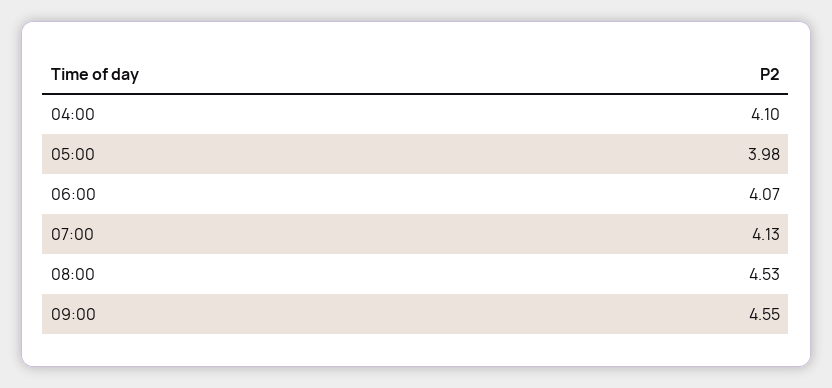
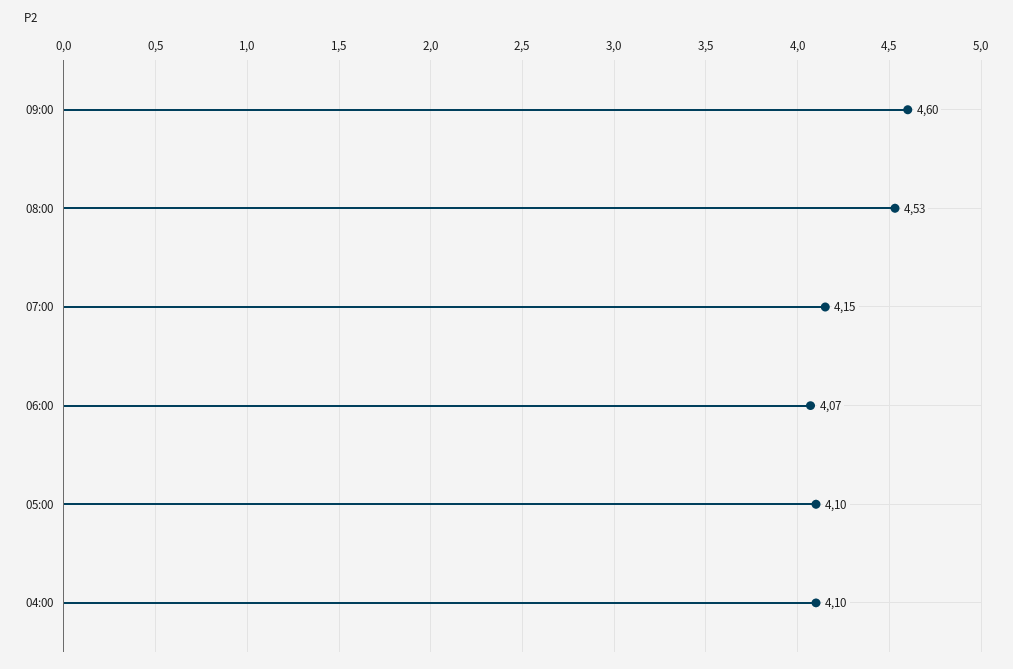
  {
    "04:00": 4.1,
-   "05:00": 3.98,
+   "05:00": 4.1,
    "06:00": 4.07,
-   "07:00": 4.13,
+   "07:00": 4.15,
    "08:00": 4.53,
-   "09:00": 4.55
+   "09:00": 4.6
  }

